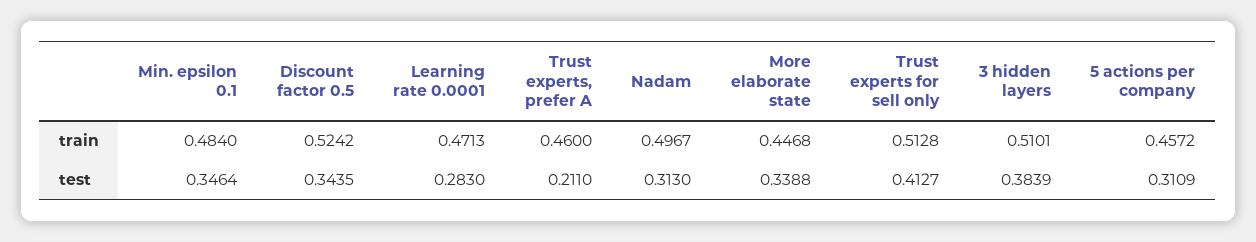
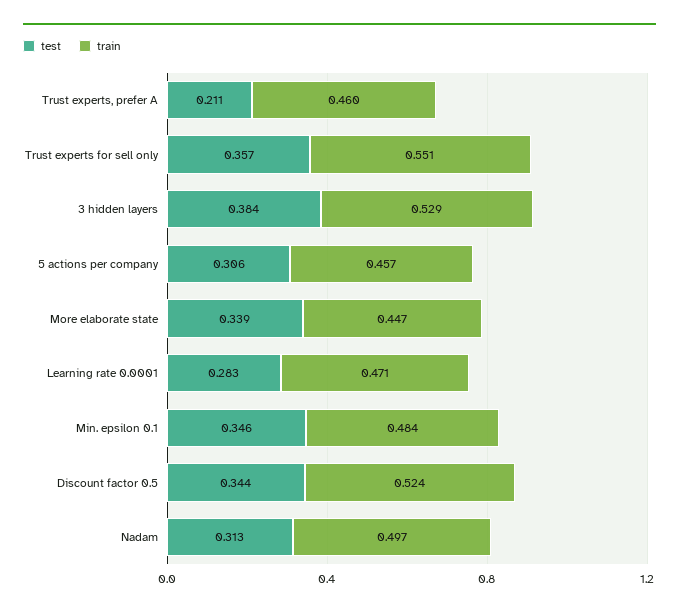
  {
    "train": {
      "Min. epsilon 0.1": 0.484,
      "Discount factor 0.5": 0.5242,
      "Learning rate 0.0001": 0.4713,
      "Trust experts, prefer A": 0.46,
      "Nadam": 0.4967,
      "More elaborate state": 0.4468,
-     "Trust experts for sell only": 0.5128,
+     "Trust experts for sell only": 0.551,
-     "3 hidden layers": 0.5101,
+     "3 hidden layers": 0.529,
      "5 actions per company": 0.4572
    },
    "test": {
      "Min. epsilon 0.1": 0.3464,
      "Discount factor 0.5": 0.3435,
      "Learning rate 0.0001": 0.283,
      "Trust experts, prefer A": 0.211,
      "Nadam": 0.313,
      "More elaborate state": 0.3388,
-     "Trust experts for sell only": 0.4127,
+     "Trust experts for sell only": 0.357,
      "3 hidden layers": 0.3839,
-     "5 actions per company": 0.3109
+     "5 actions per company": 0.306
    }
  }

